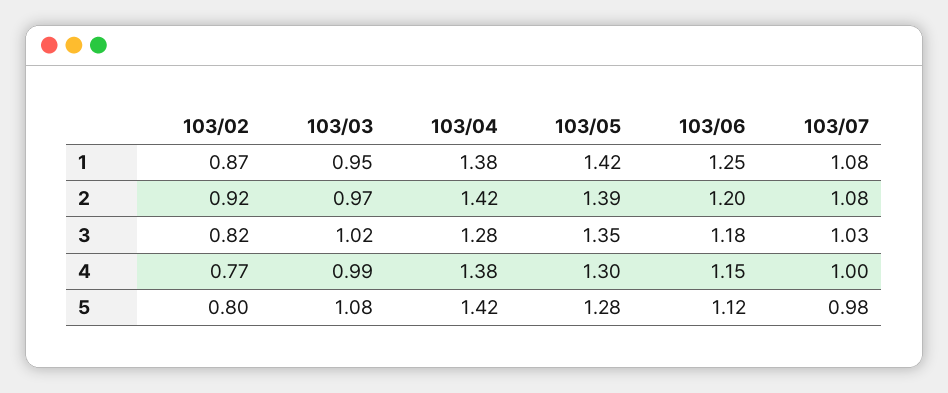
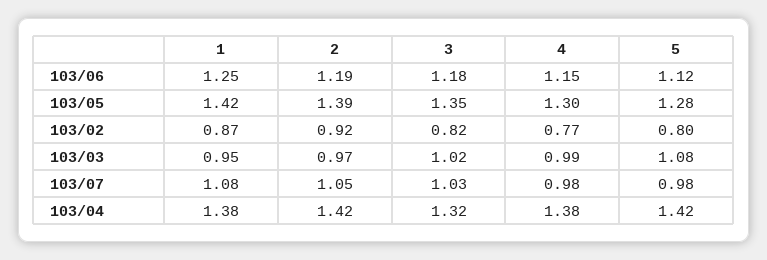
  {
    "103/02": {
      "1": 0.87,
      "2": 0.92,
      "3": 0.82,
      "4": 0.77,
      "5": 0.8
    },
    "103/03": {
      "1": 0.95,
      "2": 0.97,
      "3": 1.02,
      "4": 0.99,
      "5": 1.08
    },
    "103/04": {
      "1": 1.38,
      "2": 1.42,
-     "3": 1.28,
+     "3": 1.32,
      "4": 1.38,
      "5": 1.42
    },
    "103/05": {
      "1": 1.42,
      "2": 1.39,
      "3": 1.35,
      "4": 1.3,
      "5": 1.28
    },
    "103/06": {
      "1": 1.25,
-     "2": 1.2,
+     "2": 1.19,
      "3": 1.18,
      "4": 1.15,
      "5": 1.12
    },
    "103/07": {
      "1": 1.08,
-     "2": 1.08,
+     "2": 1.05,
      "3": 1.03,
-     "4": 1,
+     "4": 0.98,
      "5": 0.98
    }
  }

